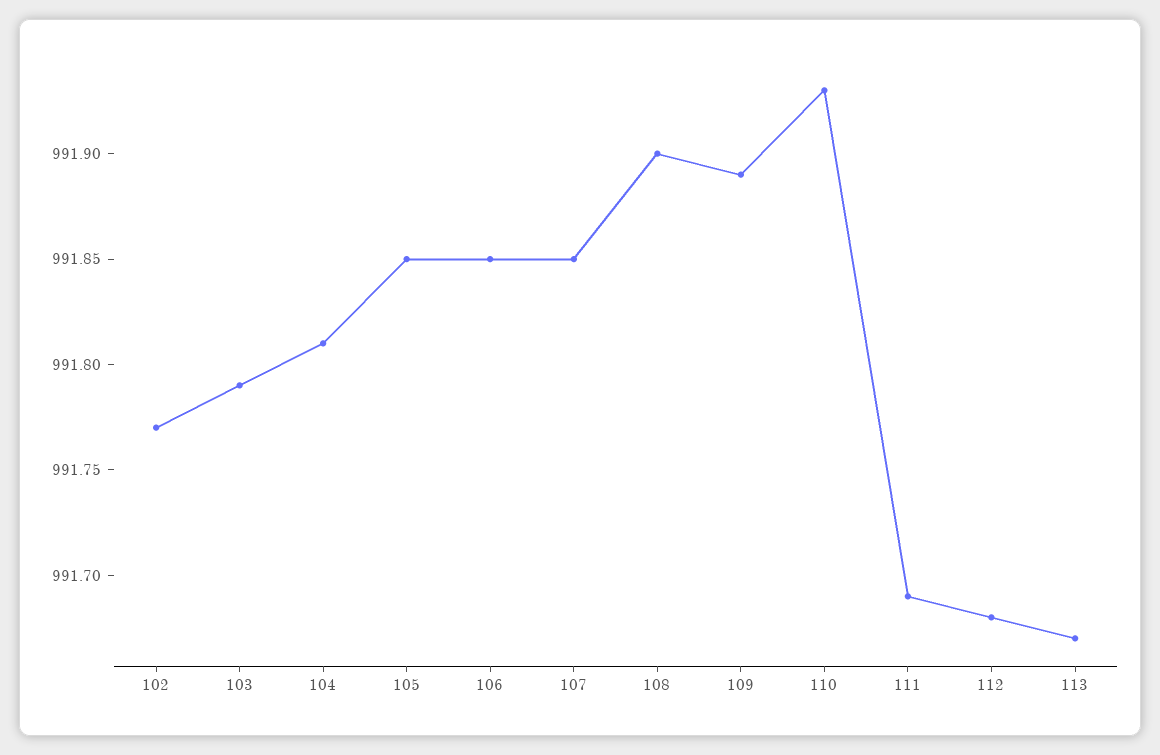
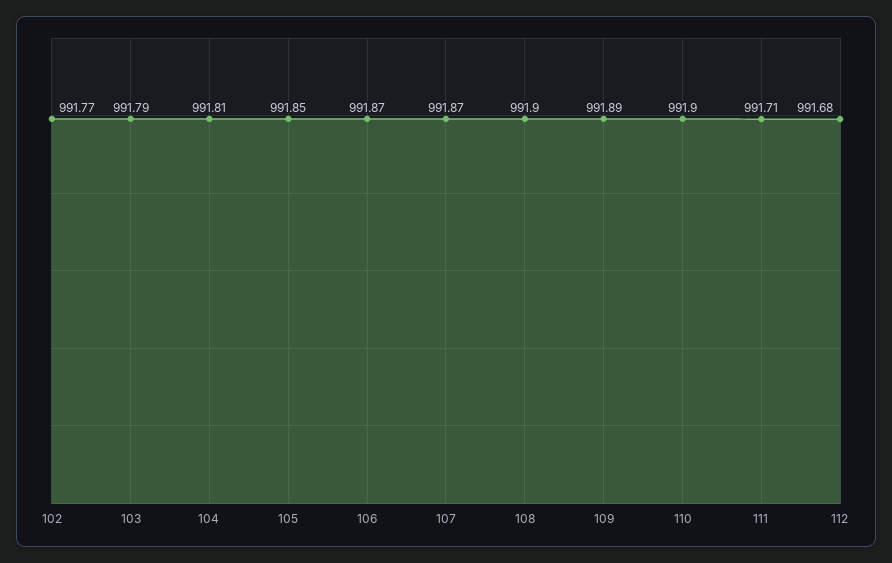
  {
    "102": 991.77,
    "103": 991.79,
    "104": 991.81,
    "105": 991.85,
-   "106": 991.85,
+   "106": 991.87,
-   "107": 991.85,
+   "107": 991.87,
    "108": 991.9,
    "109": 991.89,
-   "110": 991.93,
+   "110": 991.9,
-   "111": 991.69,
+   "111": 991.71,
-   "112": 991.68,
+   "112": 991.68
-   "113": 991.67
  }

